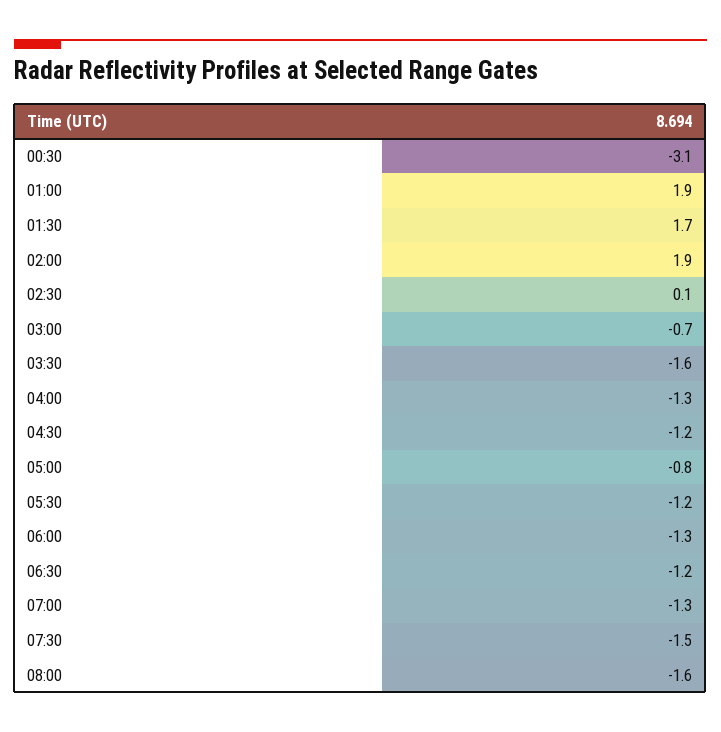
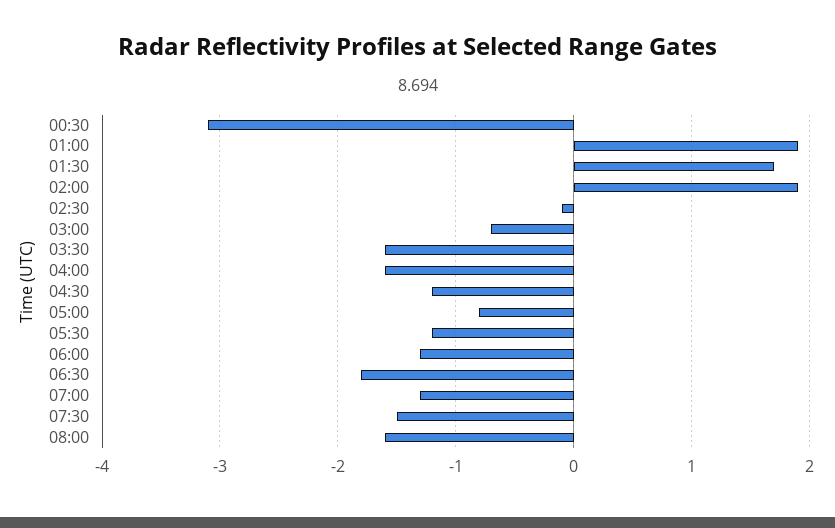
  {
    "00:30": -3.1,
    "01:00": 1.9,
    "01:30": 1.7,
    "02:00": 1.9,
-   "02:30": 0.1,
+   "02:30": -0.1,
    "03:00": -0.7,
    "03:30": -1.6,
-   "04:00": -1.3,
+   "04:00": -1.6,
    "04:30": -1.2,
    "05:00": -0.8,
    "05:30": -1.2,
    "06:00": -1.3,
-   "06:30": -1.2,
+   "06:30": -1.8,
    "07:00": -1.3,
    "07:30": -1.5,
    "08:00": -1.6
  }

